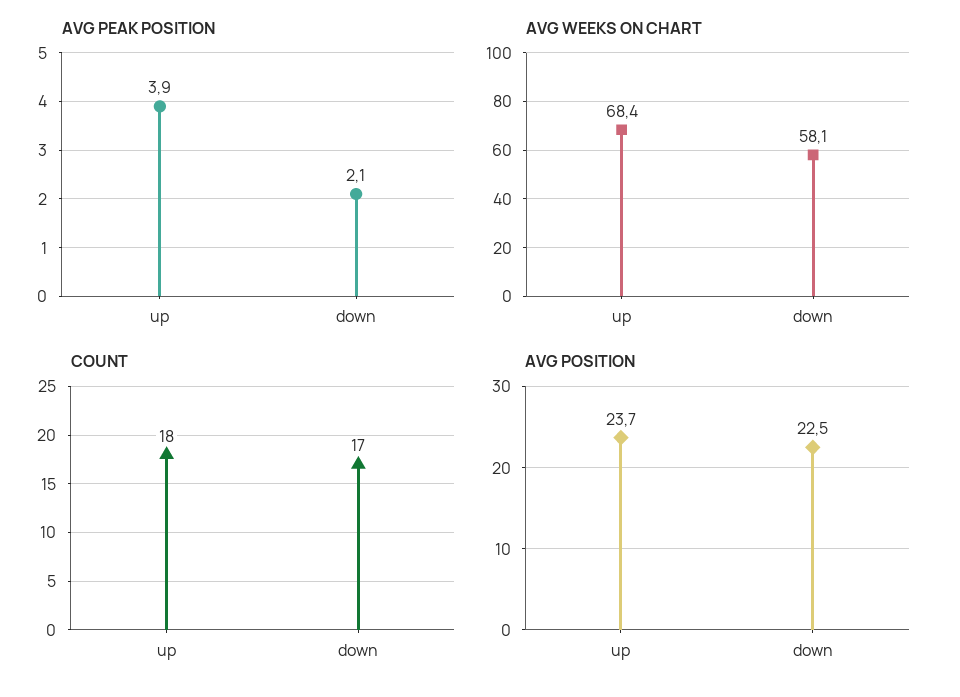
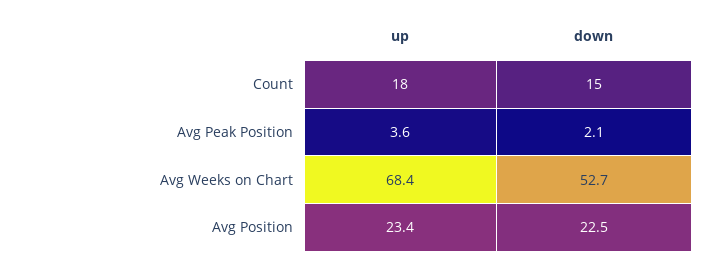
  {
    "AVG PEAK POSITION": {
-     "up": 3.9,
+     "up": 3.6,
      "down": 2.1
    },
    "AVG WEEKS ON CHART": {
      "up": 68.4,
-     "down": 58.1
+     "down": 52.7
    },
    "COUNT": {
      "up": 18,
-     "down": 17
+     "down": 15
    },
    "AVG POSITION": {
-     "up": 23.7,
+     "up": 23.4,
      "down": 22.5
    }
  }

